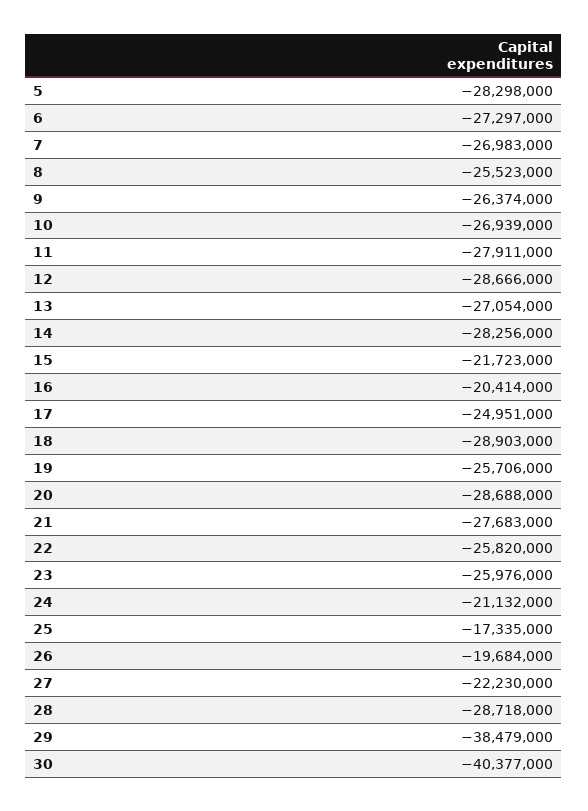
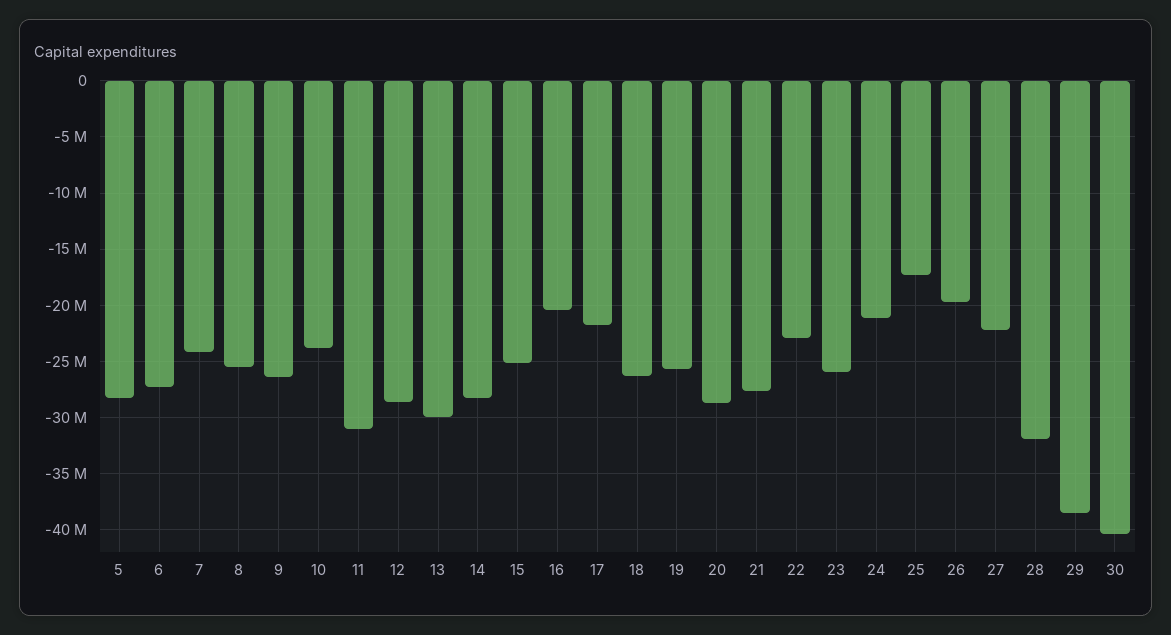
  {
    "5": -28298000,
    "6": -27297000,
-   "7": -26983000,
+   "7": -24000000,
    "8": -25523000,
    "9": -26374000,
-   "10": -26939000,
+   "10": -24000000,
-   "11": -27911000,
+   "11": -31000000,
    "12": -28666000,
-   "13": -27054000,
+   "13": -30000000,
    "14": -28256000,
-   "15": -21723000,
+   "15": -25000000,
    "16": -20414000,
-   "17": -24951000,
+   "17": -22000000,
-   "18": -28903000,
+   "18": -26000000,
    "19": -25706000,
    "20": -28688000,
    "21": -27683000,
-   "22": -25820000,
+   "22": -23000000,
    "23": -25976000,
    "24": -21132000,
    "25": -17335000,
    "26": -19684000,
    "27": -22230000,
-   "28": -28718000,
+   "28": -32000000,
    "29": -38479000,
    "30": -40377000
  }

